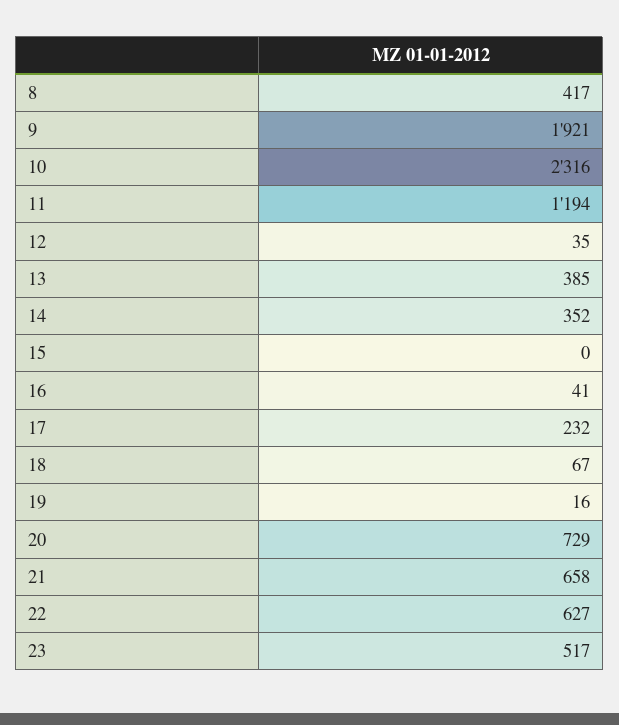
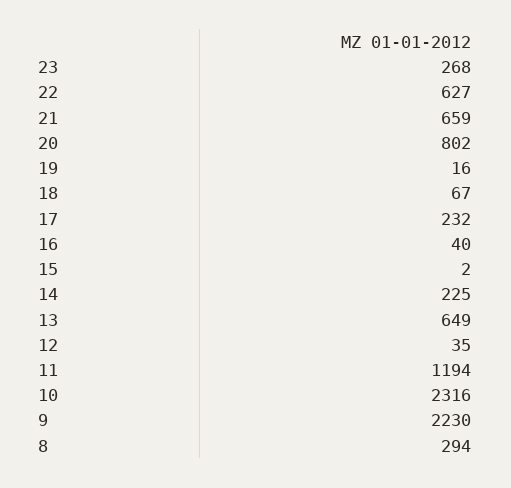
  {
-   "8": 417,
+   "8": 294,
-   "9": 1921,
+   "9": 2230,
    "10": 2316,
    "11": 1194,
    "12": 35,
-   "13": 385,
+   "13": 649,
-   "14": 352,
+   "14": 225,
-   "15": 0,
+   "15": 2,
-   "16": 41,
+   "16": 40,
    "17": 232,
    "18": 67,
    "19": 16,
-   "20": 729,
+   "20": 802,
-   "21": 658,
+   "21": 659,
    "22": 627,
-   "23": 517
+   "23": 268
  }

